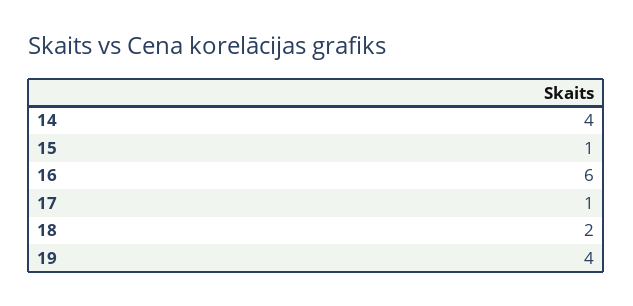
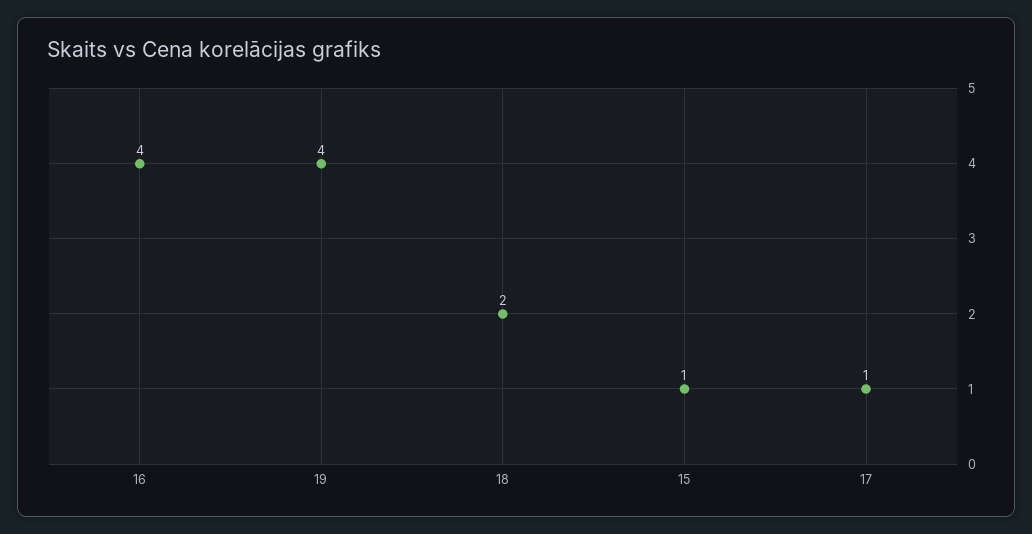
  {
-   "14": 4,
    "15": 1,
-   "16": 6,
+   "16": 4,
    "17": 1,
    "18": 2,
    "19": 4
  }

